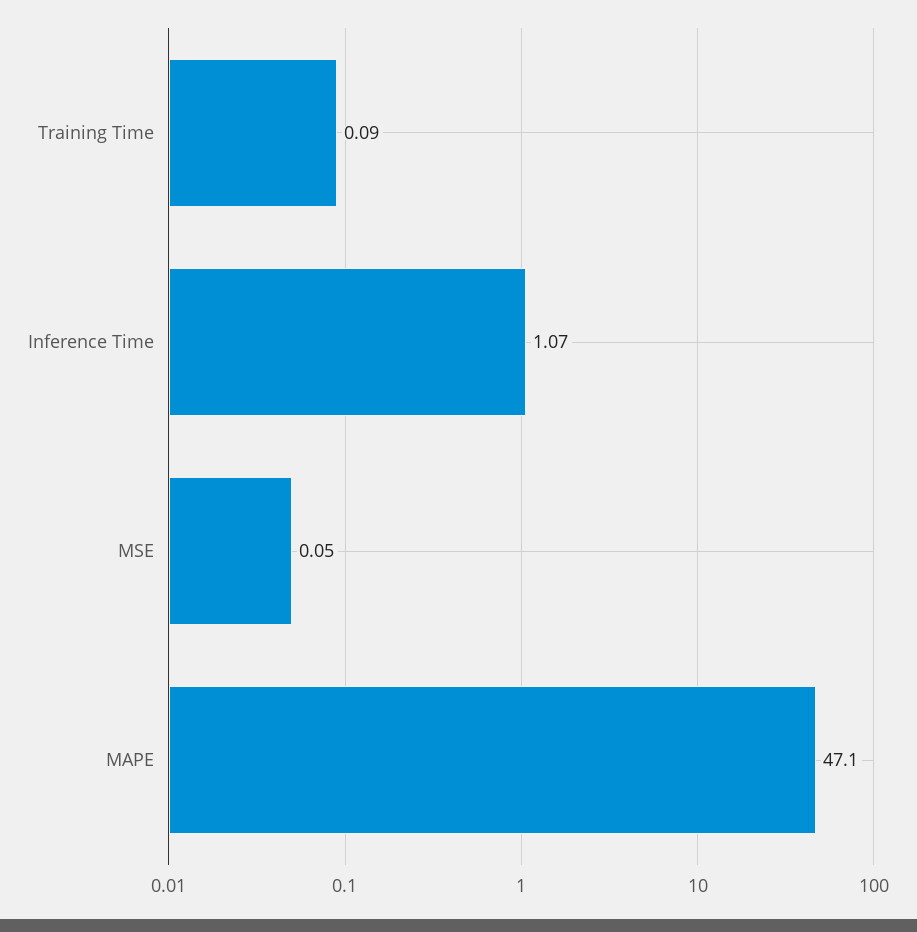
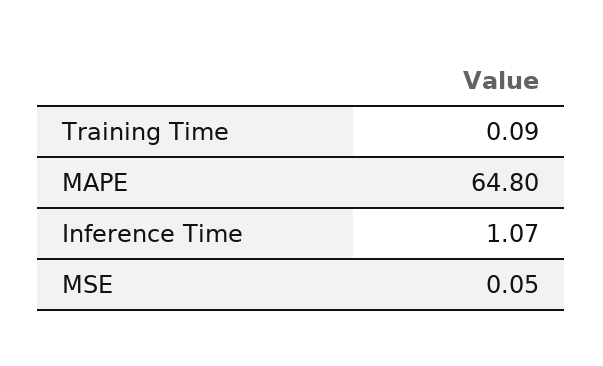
  {
    "Training Time": 0.09,
    "Inference Time": 1.07,
    "MSE": 0.05,
-   "MAPE": 47.1
+   "MAPE": 64.8
  }

